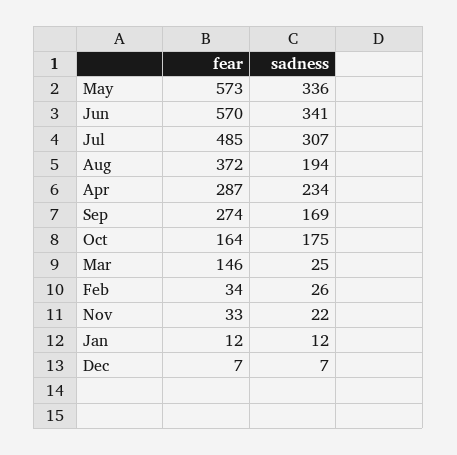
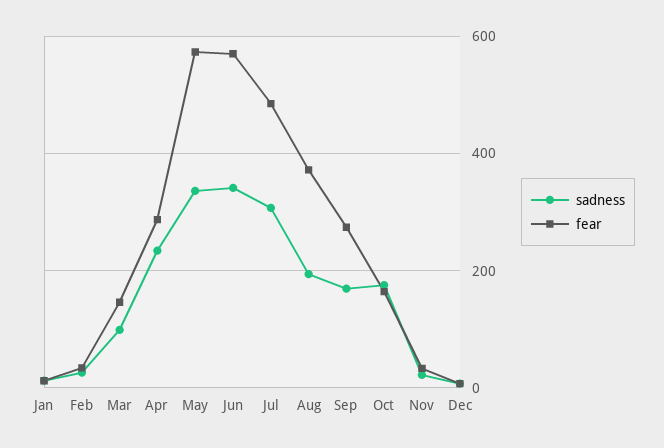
  {
    "fear": {
      "May": 573,
      "Jun": 570,
      "Jul": 485,
      "Aug": 372,
      "Apr": 287,
      "Sep": 274,
      "Oct": 164,
      "Mar": 146,
      "Feb": 34,
      "Nov": 33,
      "Jan": 12,
      "Dec": 7
    },
    "sadness": {
      "May": 336,
      "Jun": 341,
      "Jul": 307,
      "Aug": 194,
      "Apr": 234,
      "Sep": 169,
      "Oct": 175,
-     "Mar": 25,
+     "Mar": 100,
      "Feb": 26,
      "Nov": 22,
      "Jan": 12,
      "Dec": 7
    }
  }

